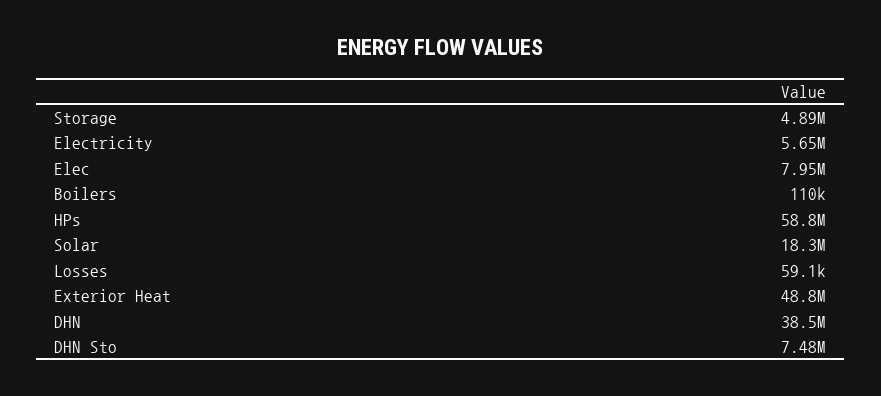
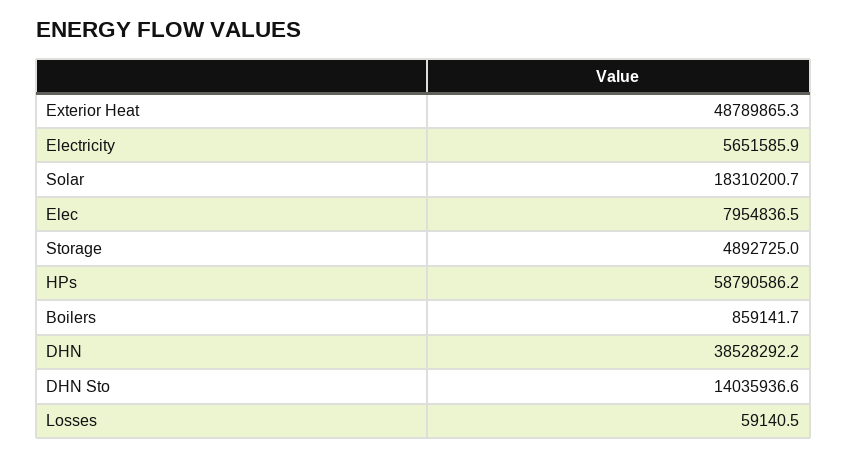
  {
    "Storage": 4892725,
    "Electricity": 5651585.9,
    "Elec": 7954836.5,
-   "Boilers": 110000,
+   "Boilers": 859141.7,
    "HPs": 58790586.2,
    "Solar": 18310200.7,
    "Losses": 59140.5,
    "Exterior Heat": 48789865.3,
    "DHN": 38528292.2,
-   "DHN Sto": 7480000
+   "DHN Sto": 14035936.6
  }

